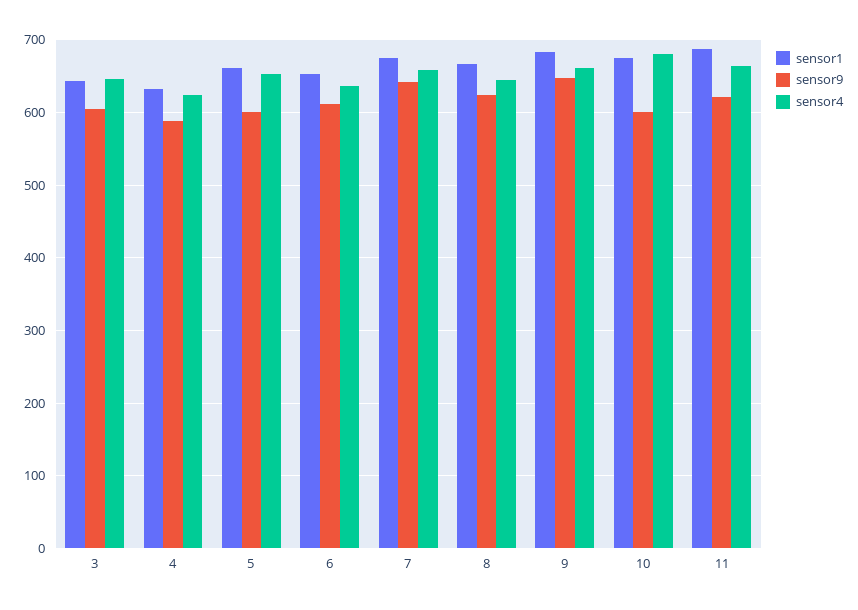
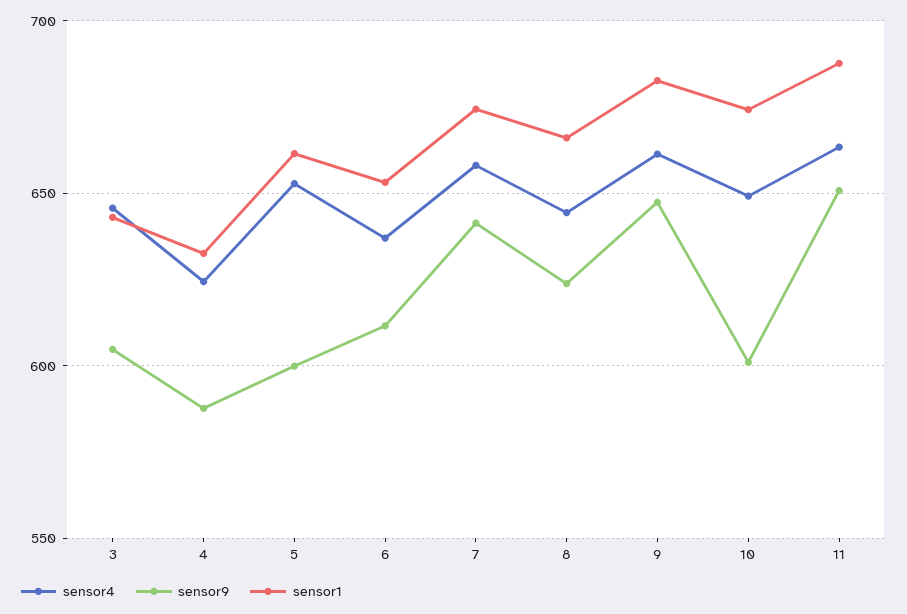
  {
    "sensor1": {
      "3": 645,
      "4": 635,
      "5": 660,
      "6": 655,
      "7": 675,
      "8": 665,
      "9": 685,
      "10": 675,
      "11": 690
    },
    "sensor9": {
      "3": 605,
      "4": 590,
      "5": 600,
      "6": 610,
      "7": 640,
      "8": 625,
      "9": 645,
      "10": 600,
-     "11": 620
+     "11": 650
    },
    "sensor4": {
      "3": 645,
      "4": 625,
      "5": 655,
      "6": 635,
      "7": 660,
      "8": 645,
      "9": 660,
-     "10": 680,
+     "10": 650,
      "11": 665
    }
  }

